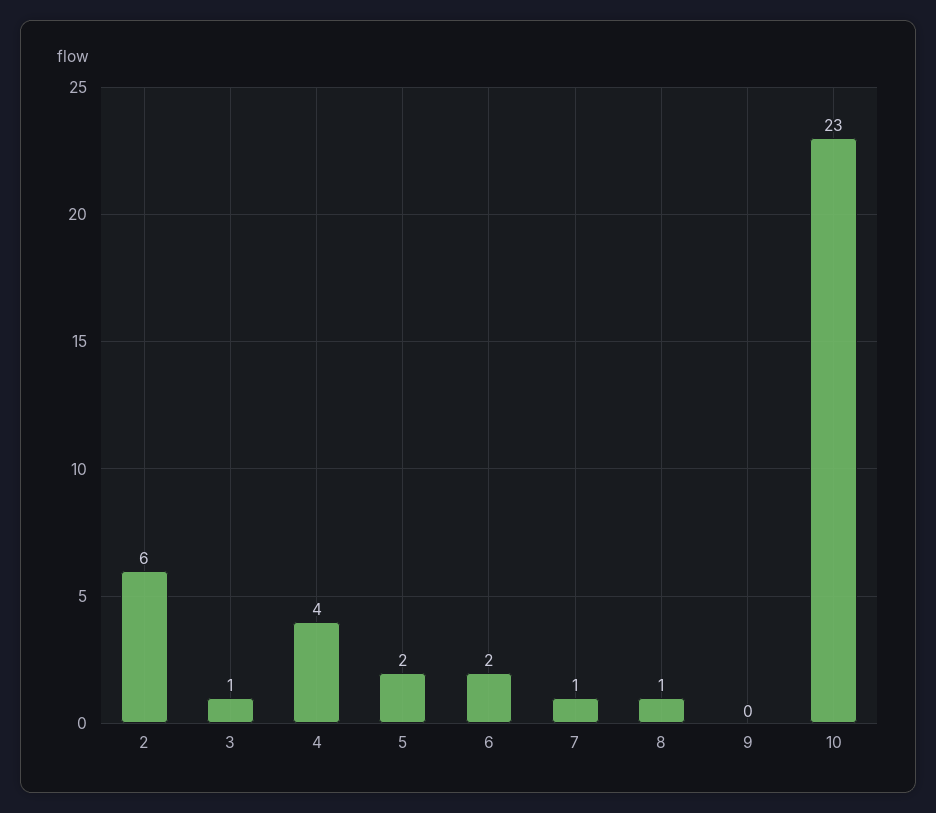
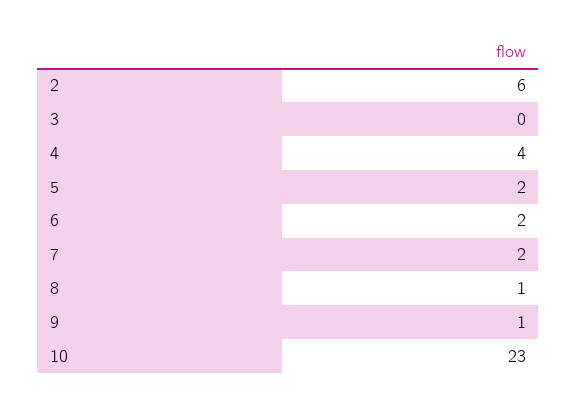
  {
    "2": 6,
-   "3": 1,
+   "3": 0,
    "4": 4,
    "5": 2,
    "6": 2,
-   "7": 1,
+   "7": 2,
    "8": 1,
-   "9": 0,
+   "9": 1,
    "10": 23
  }

